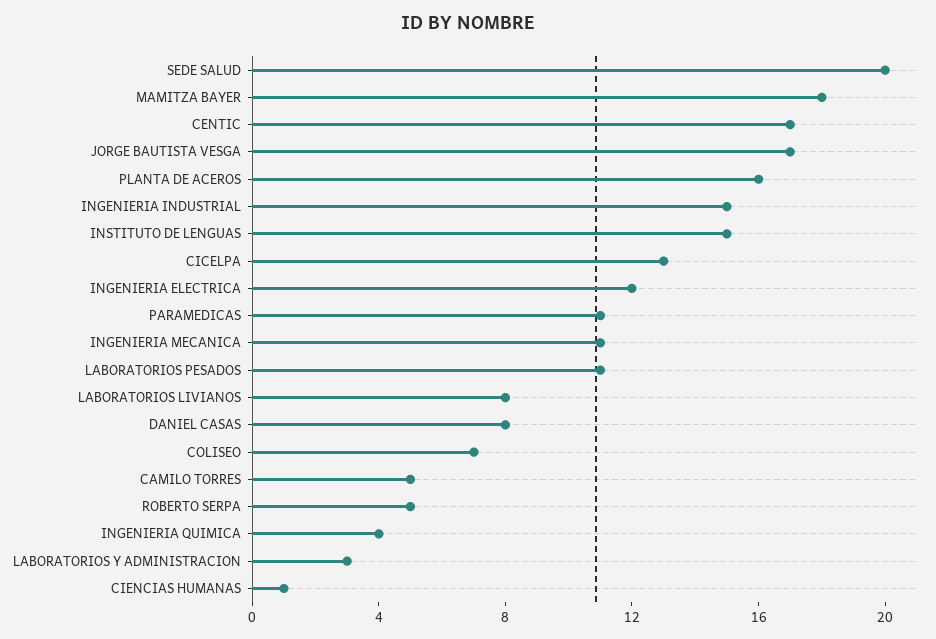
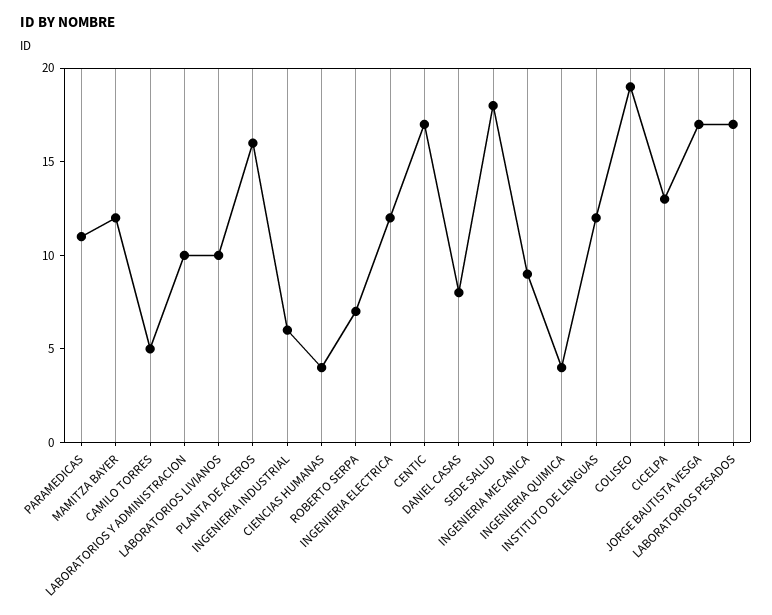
  {
-   "SEDE SALUD": 20,
+   "SEDE SALUD": 18,
-   "MAMITZA BAYER": 18,
+   "MAMITZA BAYER": 12,
    "CENTIC": 17,
    "JORGE BAUTISTA VESGA": 17,
    "PLANTA DE ACEROS": 16,
-   "INGENIERIA INDUSTRIAL": 15,
+   "INGENIERIA INDUSTRIAL": 6,
-   "INSTITUTO DE LENGUAS": 15,
+   "INSTITUTO DE LENGUAS": 12,
    "CICELPA": 13,
    "INGENIERIA ELECTRICA": 12,
    "PARAMEDICAS": 11,
-   "INGENIERIA MECANICA": 11,
+   "INGENIERIA MECANICA": 9,
-   "LABORATORIOS PESADOS": 11,
+   "LABORATORIOS PESADOS": 17,
-   "LABORATORIOS LIVIANOS": 8,
+   "LABORATORIOS LIVIANOS": 10,
    "DANIEL CASAS": 8,
-   "COLISEO": 7,
+   "COLISEO": 19,
    "CAMILO TORRES": 5,
-   "ROBERTO SERPA": 5,
+   "ROBERTO SERPA": 7,
    "INGENIERIA QUIMICA": 4,
-   "LABORATORIOS Y ADMINISTRACION": 3,
+   "LABORATORIOS Y ADMINISTRACION": 10,
-   "CIENCIAS HUMANAS": 1
+   "CIENCIAS HUMANAS": 4
  }

